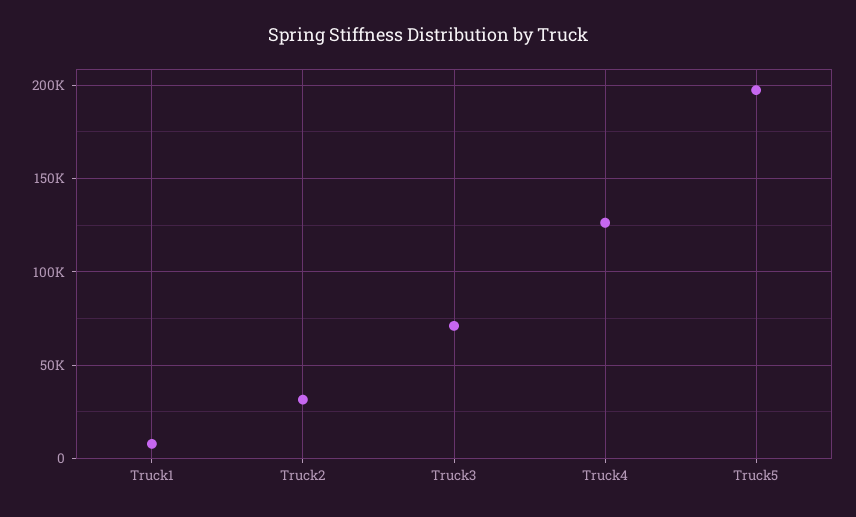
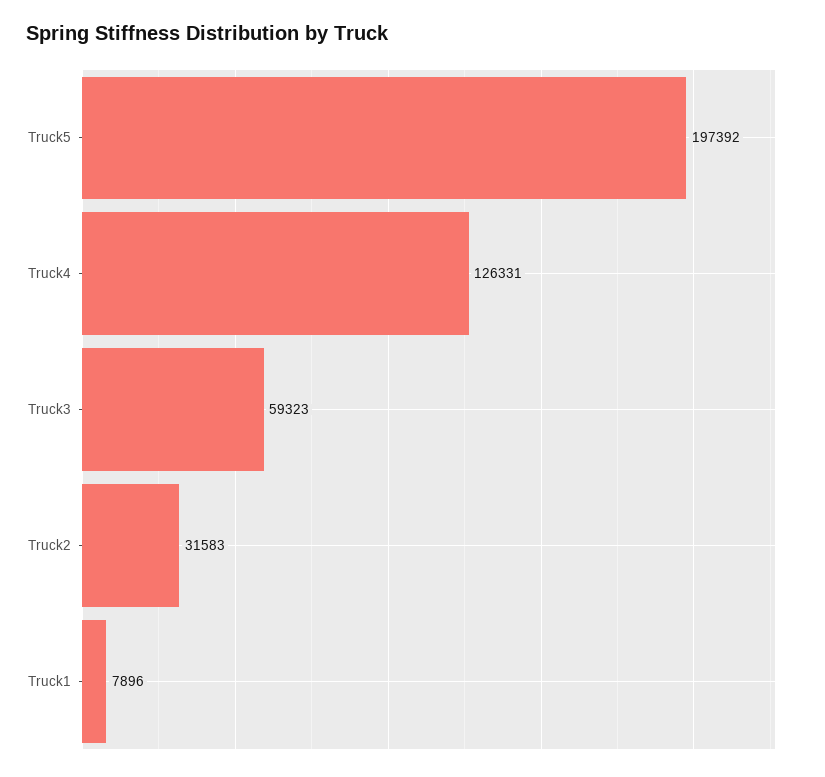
  {
    "Truck1": 7896,
    "Truck2": 31583,
-   "Truck3": 70000,
+   "Truck3": 59323,
    "Truck4": 126331,
    "Truck5": 197392
  }

